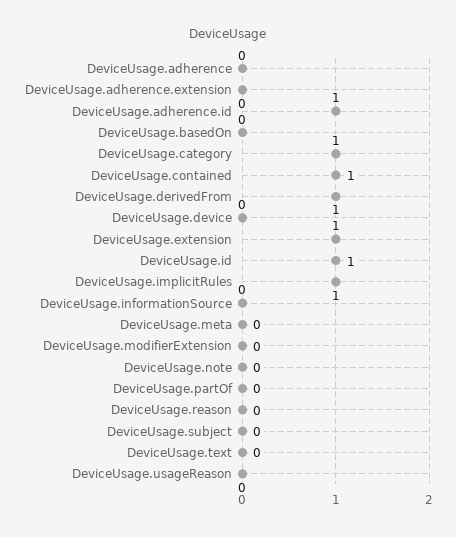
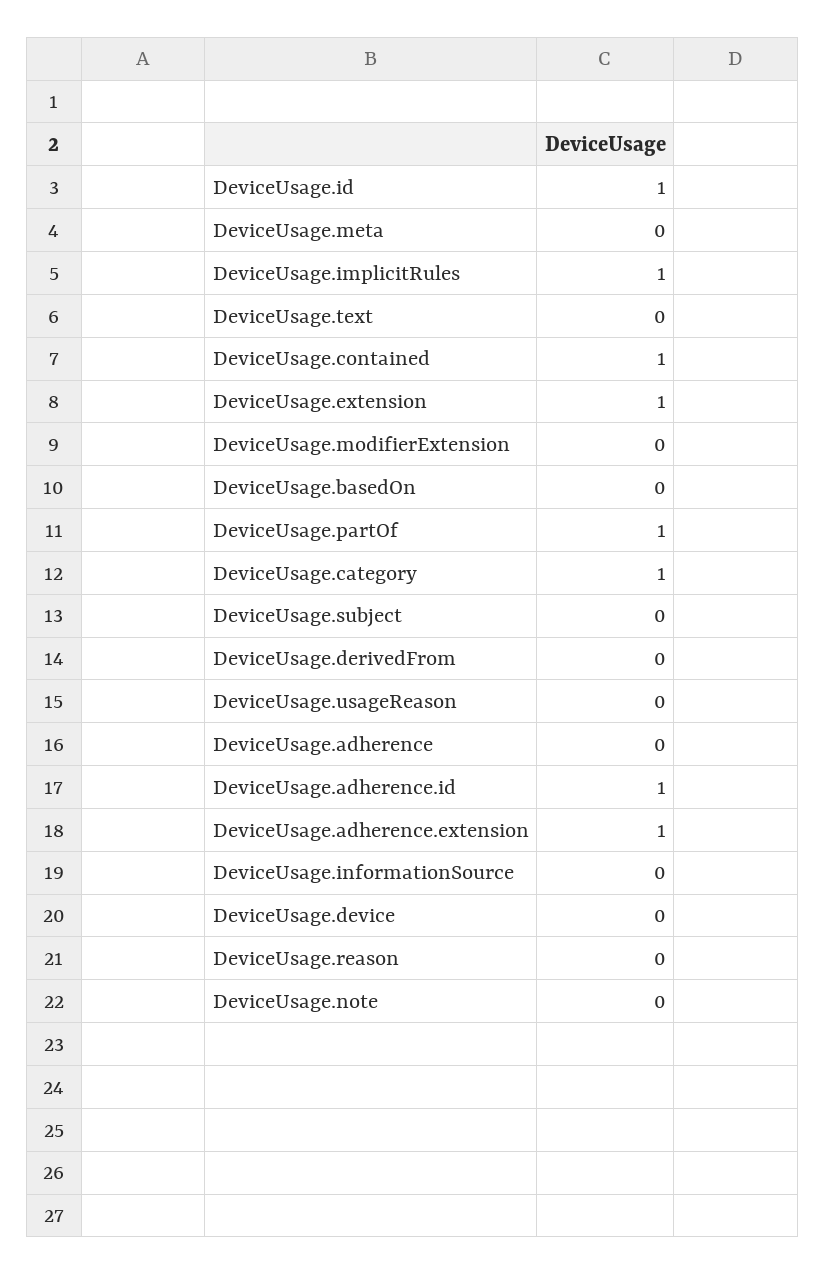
  {
    "DeviceUsage.adherence": 0,
-   "DeviceUsage.adherence.extension": 0,
+   "DeviceUsage.adherence.extension": 1,
    "DeviceUsage.adherence.id": 1,
    "DeviceUsage.basedOn": 0,
    "DeviceUsage.category": 1,
    "DeviceUsage.contained": 1,
-   "DeviceUsage.derivedFrom": 1,
+   "DeviceUsage.derivedFrom": 0,
    "DeviceUsage.device": 0,
    "DeviceUsage.extension": 1,
    "DeviceUsage.id": 1,
    "DeviceUsage.implicitRules": 1,
    "DeviceUsage.informationSource": 0,
    "DeviceUsage.meta": 0,
    "DeviceUsage.modifierExtension": 0,
    "DeviceUsage.note": 0,
-   "DeviceUsage.partOf": 0,
+   "DeviceUsage.partOf": 1,
    "DeviceUsage.reason": 0,
    "DeviceUsage.subject": 0,
    "DeviceUsage.text": 0,
    "DeviceUsage.usageReason": 0
  }

